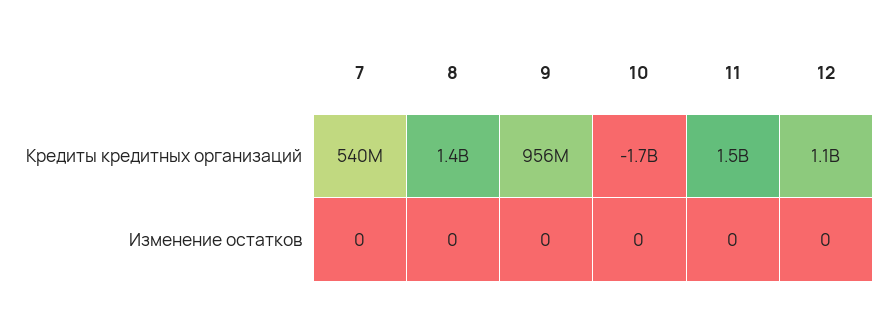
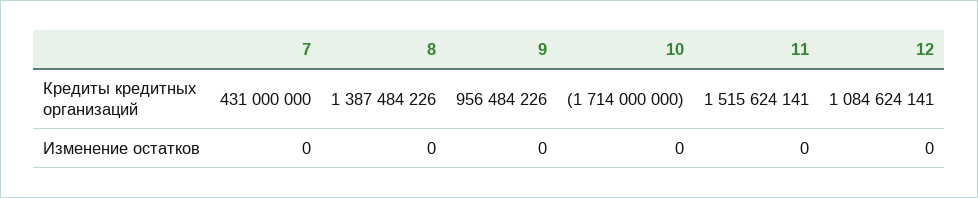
  {
    "7": {
-     "Кредиты кредитных организаций": 540000000,
+     "Кредиты кредитных организаций": 431000000,
      "Изменение остатков": 0
    },
    "8": {
      "Кредиты кредитных организаций": 1387484226,
      "Изменение остатков": 0
    },
    "9": {
      "Кредиты кредитных организаций": 956484226,
      "Изменение остатков": 0
    },
    "10": {
      "Кредиты кредитных организаций": -1714000000,
      "Изменение остатков": 0
    },
    "11": {
      "Кредиты кредитных организаций": 1515624141,
      "Изменение остатков": 0
    },
    "12": {
      "Кредиты кредитных организаций": 1084624141,
      "Изменение остатков": 0
    }
  }

